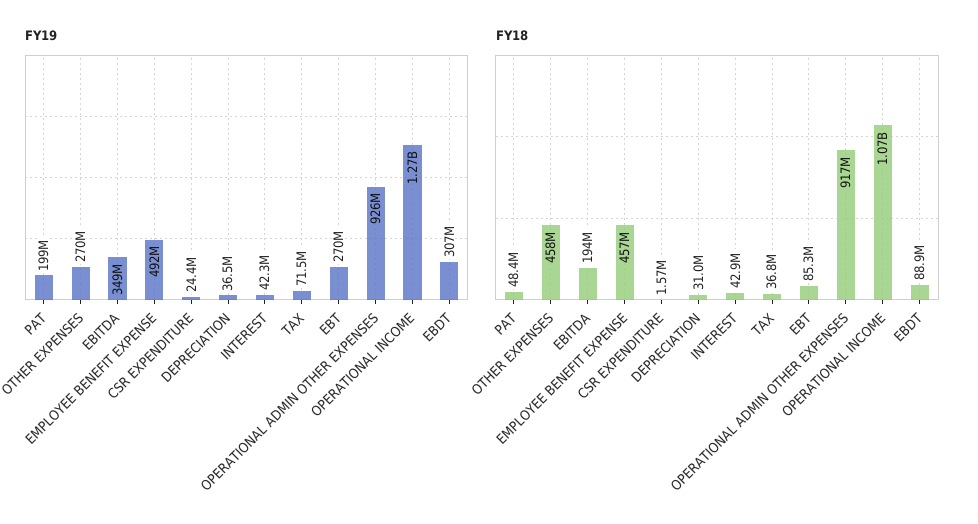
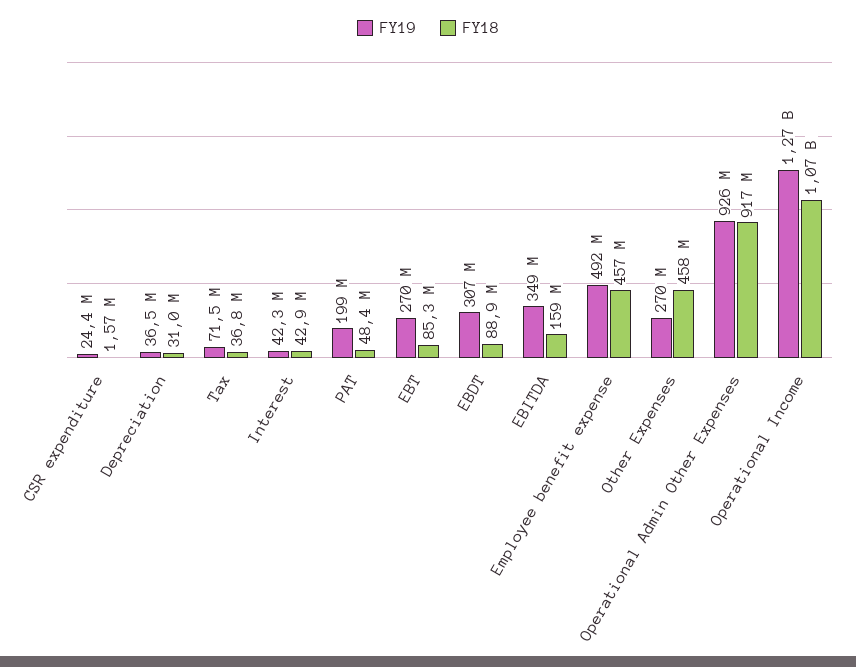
  {
    "FY19": {
      "PAT": 199000000,
      "OTHER EXPENSES": 270000000,
      "EBITDA": 349000000,
      "EMPLOYEE BENEFIT EXPENSE": 492000000,
      "CSR EXPENDITURE": 24400000,
      "DEPRECIATION": 36500000,
      "INTEREST": 42300000,
      "TAX": 71500000,
      "EBT": 270000000,
      "OPERATIONAL ADMIN OTHER EXPENSES": 926000000,
      "OPERATIONAL INCOME": 1270000000,
      "EBDT": 307000000
    },
    "FY18": {
      "PAT": 48400000,
      "OTHER EXPENSES": 458000000,
-     "EBITDA": 194000000,
+     "EBITDA": 159000000,
      "EMPLOYEE BENEFIT EXPENSE": 457000000,
      "CSR EXPENDITURE": 1570000,
      "DEPRECIATION": 31000000,
      "INTEREST": 42900000,
      "TAX": 36800000,
      "EBT": 85300000,
      "OPERATIONAL ADMIN OTHER EXPENSES": 917000000,
      "OPERATIONAL INCOME": 1070000000,
      "EBDT": 88900000
    }
  }

